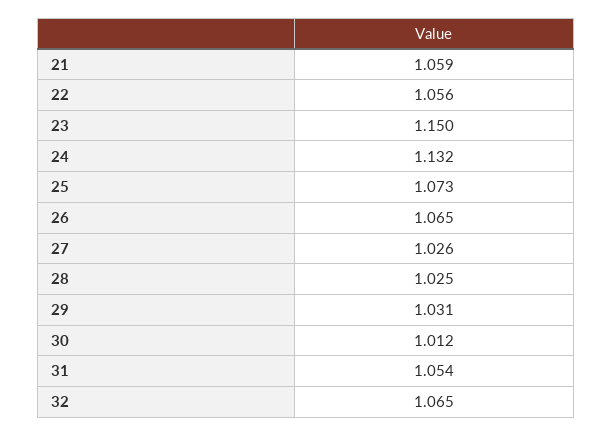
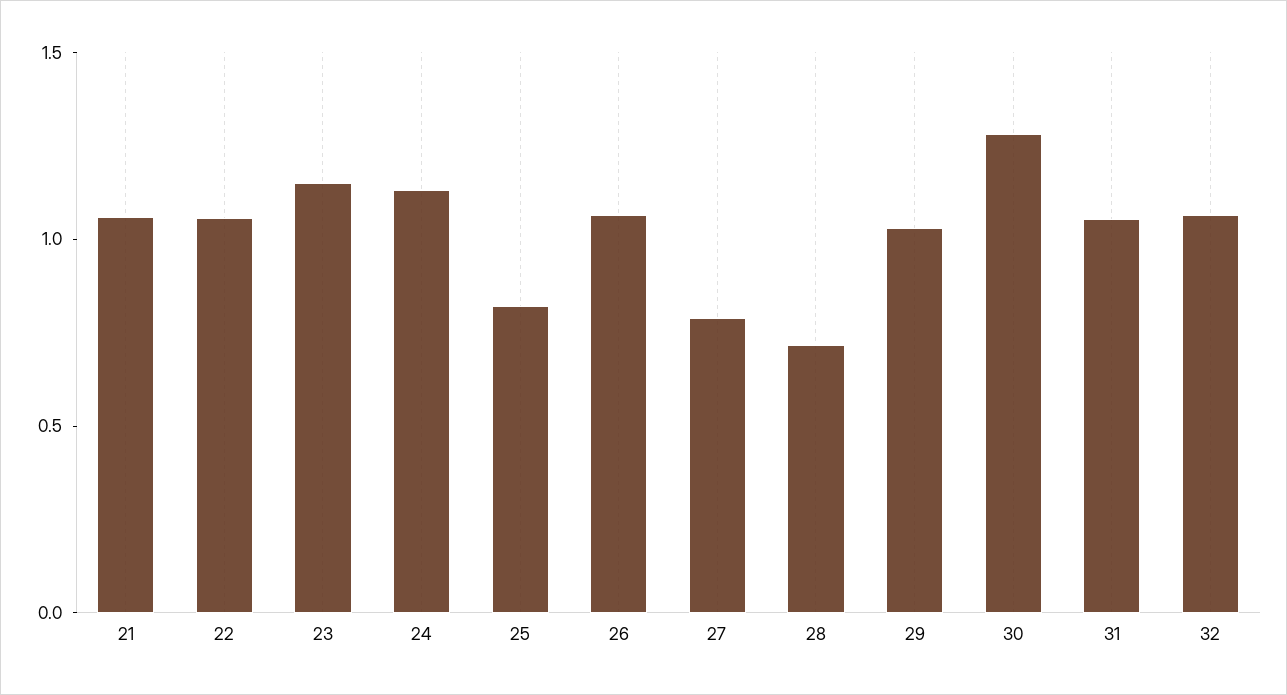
  {
    "21": 1.059,
    "22": 1.056,
    "23": 1.15,
    "24": 1.132,
-   "25": 1.073,
+   "25": 0.8,
    "26": 1.065,
-   "27": 1.026,
+   "27": 0.8,
-   "28": 1.025,
+   "28": 0.7,
    "29": 1.031,
-   "30": 1.012,
+   "30": 1.3,
    "31": 1.054,
    "32": 1.065
  }

